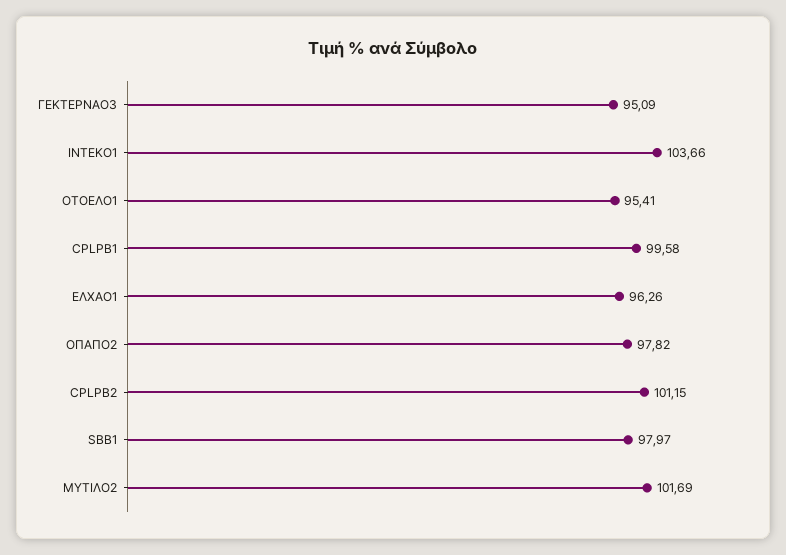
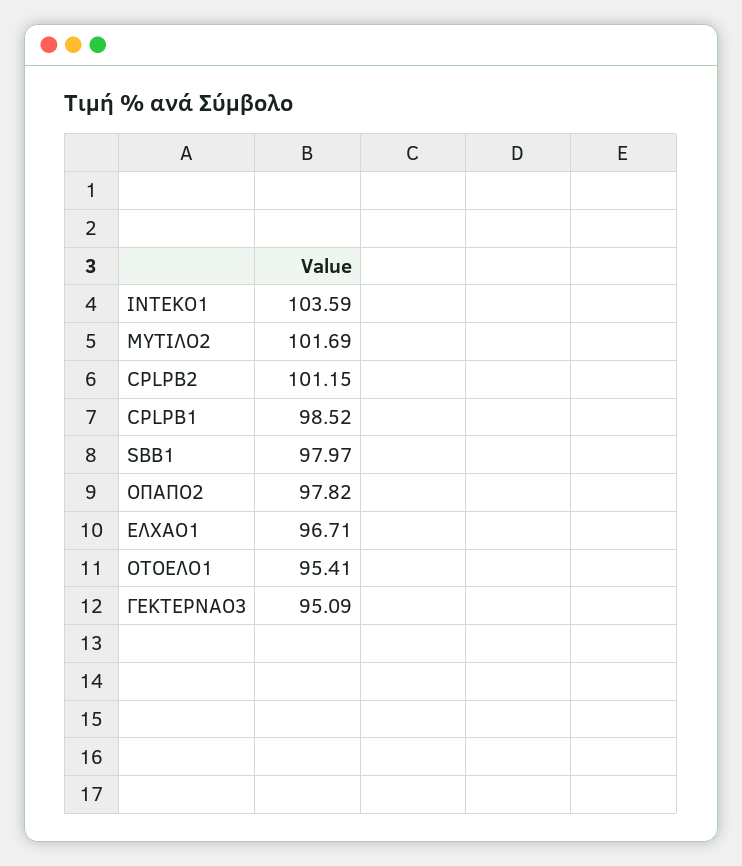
  {
    "ΓΕΚΤΕΡΝΑΟ3": 95.09,
-   "ΙΝΤΕΚΟ1": 103.66,
+   "ΙΝΤΕΚΟ1": 103.59,
    "ΟΤΟΕΛΟ1": 95.41,
-   "CPLPB1": 99.58,
+   "CPLPB1": 98.52,
-   "ΕΛΧΑΟ1": 96.26,
+   "ΕΛΧΑΟ1": 96.71,
    "ΟΠΑΠΟ2": 97.82,
    "CPLPB2": 101.15,
    "SBB1": 97.97,
    "ΜΥΤΙΛΟ2": 101.69
  }

